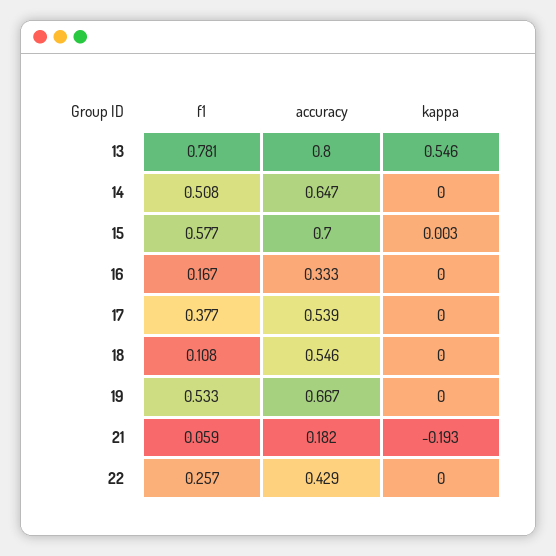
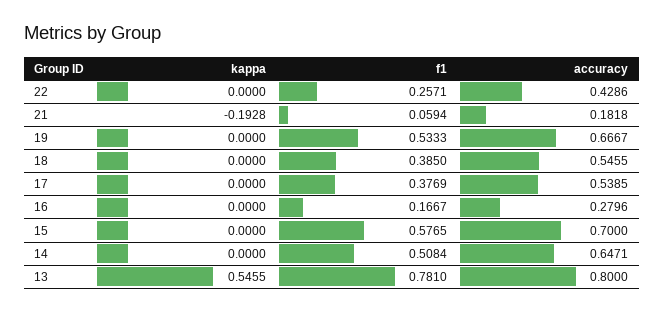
  {
    "f1": {
      "13": 0.781,
      "14": 0.5084,
      "15": 0.5765,
      "16": 0.1667,
      "17": 0.3769,
-     "18": 0.108,
+     "18": 0.385,
      "19": 0.5333,
      "21": 0.0594,
      "22": 0.2571
    },
    "accuracy": {
      "13": 0.8,
      "14": 0.6471,
      "15": 0.7,
-     "16": 0.333,
+     "16": 0.2796,
      "17": 0.5385,
      "18": 0.5455,
      "19": 0.6667,
      "21": 0.1818,
      "22": 0.4286
    },
    "kappa": {
      "13": 0.5455,
      "14": 0,
-     "15": 0.003,
+     "15": 0,
      "16": 0,
      "17": 0,
      "18": 0,
      "19": 0,
      "21": -0.1928,
      "22": 0
    }
  }

